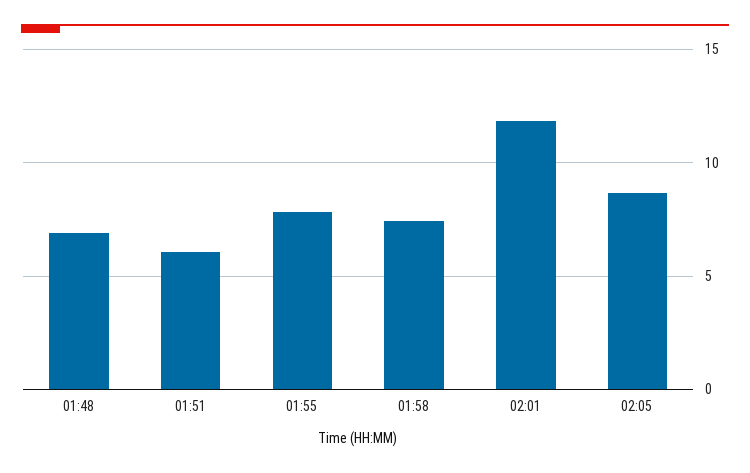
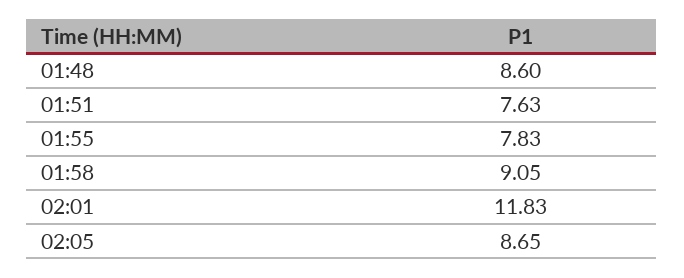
  {
-   "01:48": 7,
+   "01:48": 8.6,
-   "01:51": 6,
+   "01:51": 7.63,
    "01:55": 7.83,
-   "01:58": 7.5,
+   "01:58": 9.05,
    "02:01": 11.83,
    "02:05": 8.65
  }

